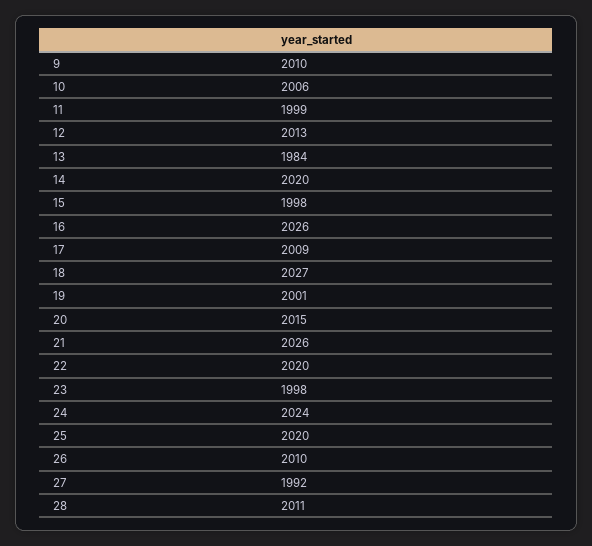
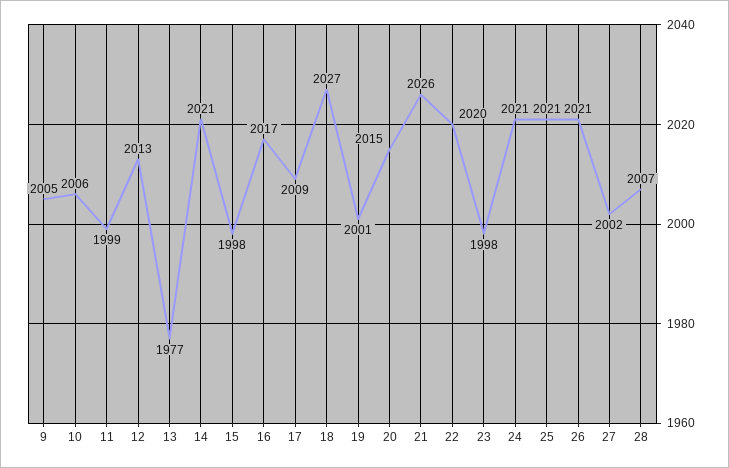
  {
-   "9": 2010,
+   "9": 2005,
    "10": 2006,
    "11": 1999,
    "12": 2013,
-   "13": 1984,
+   "13": 1977,
-   "14": 2020,
+   "14": 2021,
    "15": 1998,
-   "16": 2026,
+   "16": 2017,
    "17": 2009,
    "18": 2027,
    "19": 2001,
    "20": 2015,
    "21": 2026,
    "22": 2020,
    "23": 1998,
-   "24": 2024,
+   "24": 2021,
-   "25": 2020,
+   "25": 2021,
-   "26": 2010,
+   "26": 2021,
-   "27": 1992,
+   "27": 2002,
-   "28": 2011
+   "28": 2007
  }

